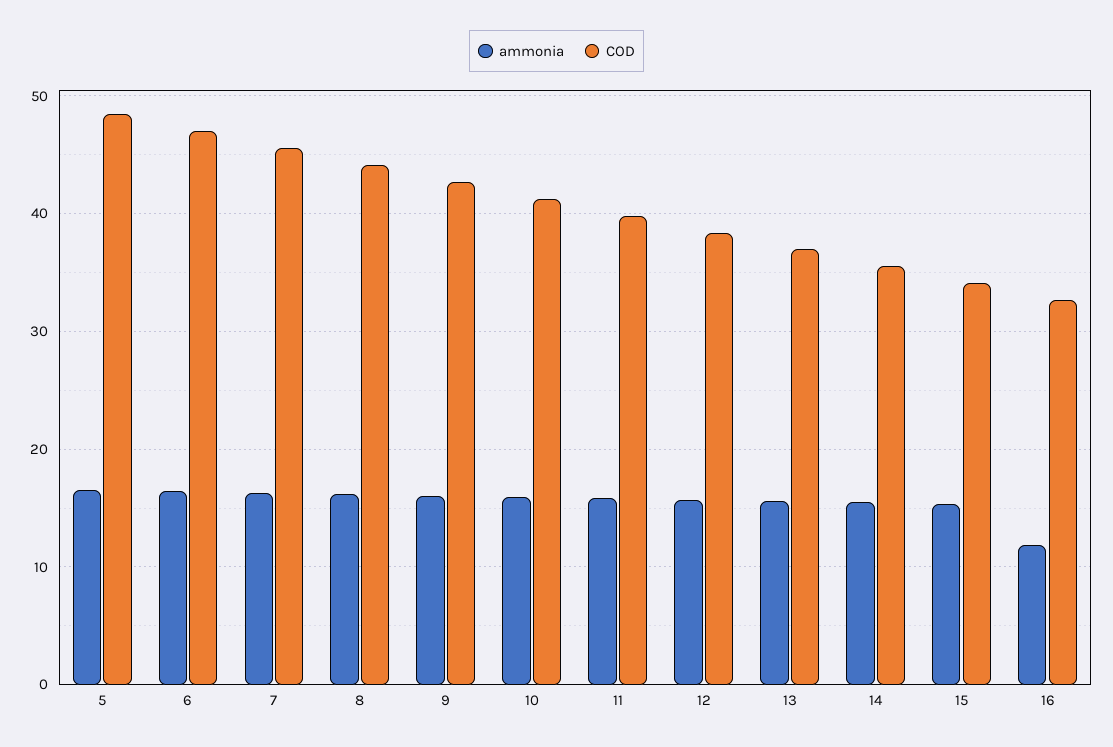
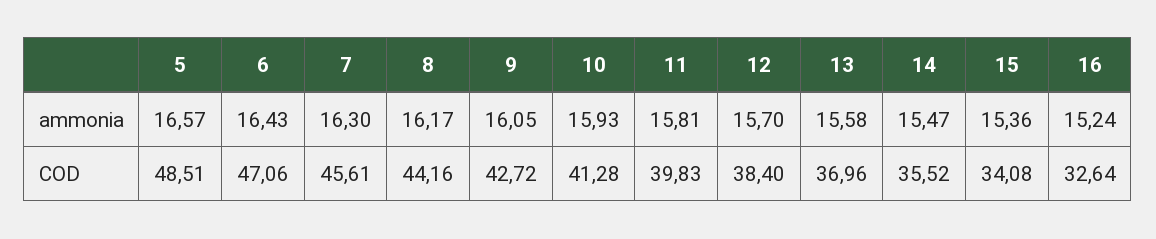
  {
    "ammonia": {
      "5": 16.57,
      "6": 16.43,
      "7": 16.3,
      "8": 16.17,
      "9": 16.05,
      "10": 15.93,
      "11": 15.81,
      "12": 15.7,
      "13": 15.58,
      "14": 15.47,
      "15": 15.36,
-     "16": 12
+     "16": 15.24
    },
    "COD": {
      "5": 48.51,
      "6": 47.06,
      "7": 45.61,
      "8": 44.16,
      "9": 42.72,
      "10": 41.28,
      "11": 39.83,
      "12": 38.4,
      "13": 36.96,
      "14": 35.52,
      "15": 34.08,
      "16": 32.64
    }
  }

